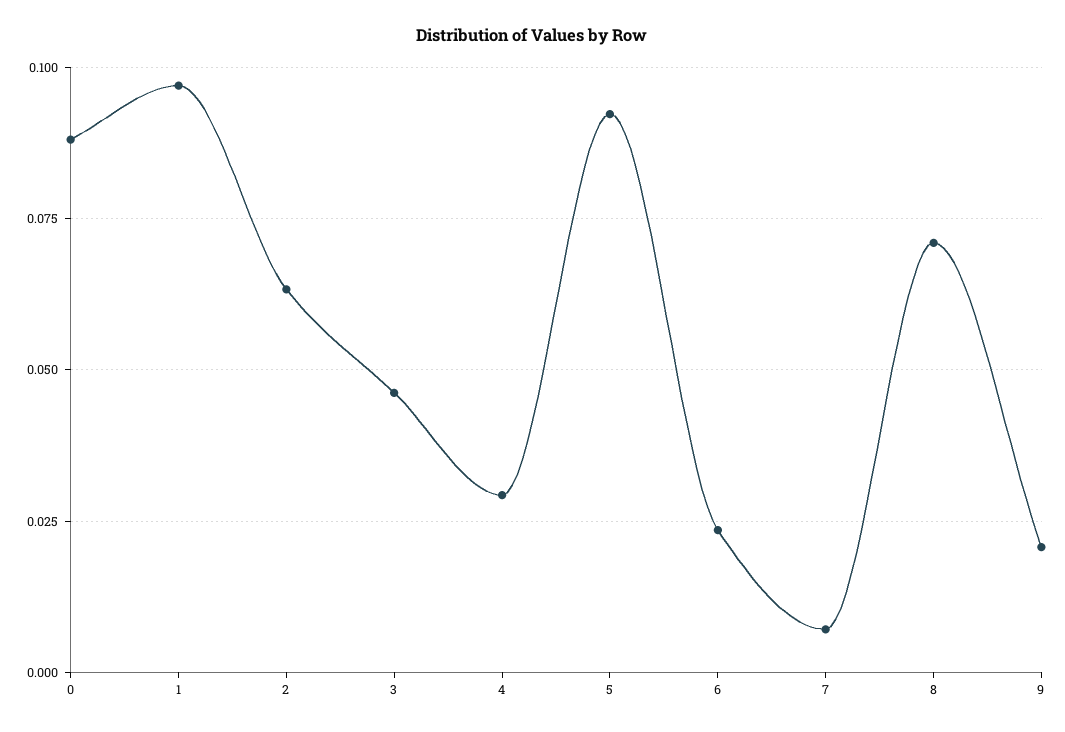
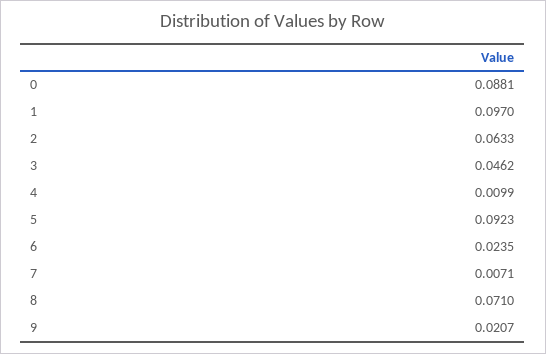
  {
    "0": 0.0881,
    "1": 0.097,
    "2": 0.0633,
    "3": 0.0462,
-   "4": 0.03,
+   "4": 0.0099,
    "5": 0.0923,
    "6": 0.0235,
    "7": 0.0071,
    "8": 0.071,
    "9": 0.0207
  }

